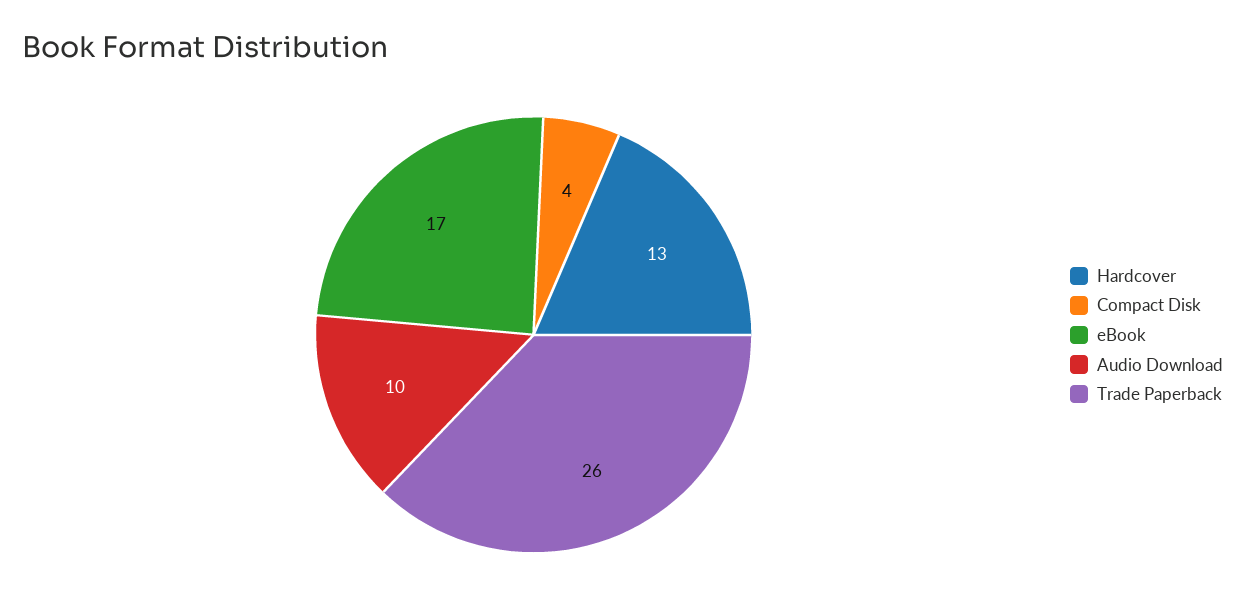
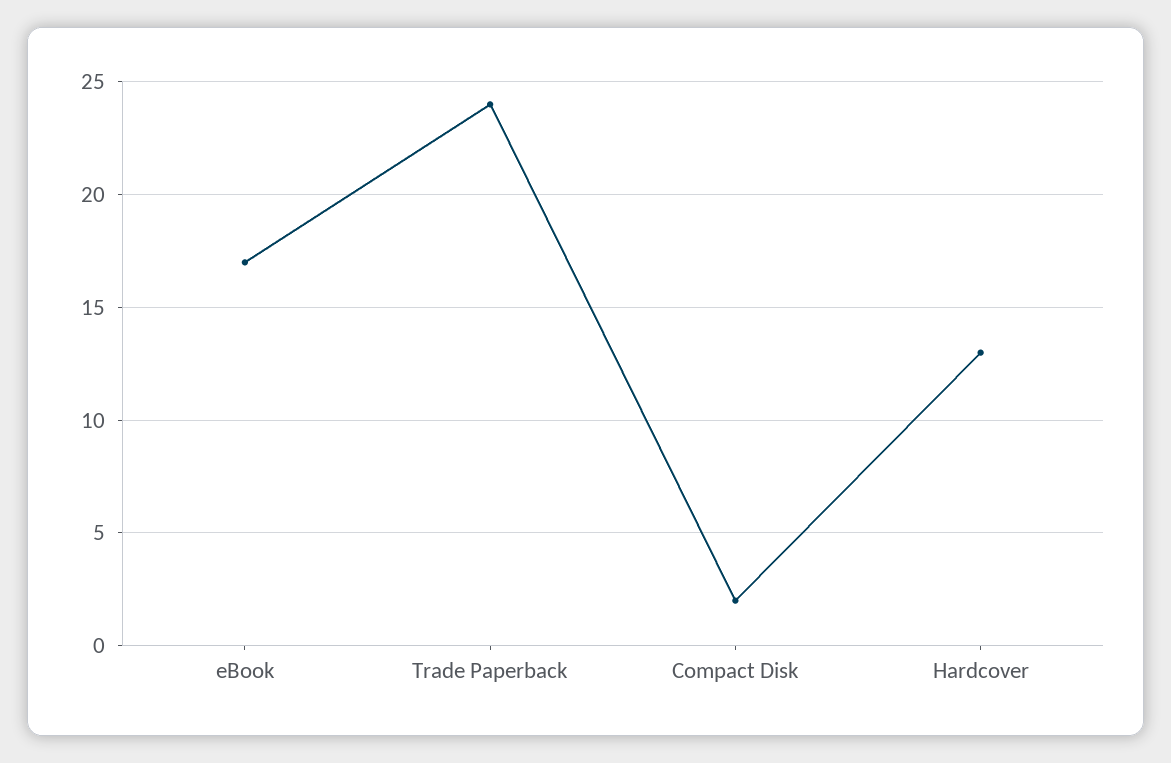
  {
    "Hardcover": 13,
-   "Compact Disk": 4,
+   "Compact Disk": 2,
    "eBook": 17,
-   "Audio Download": 10,
-   "Trade Paperback": 26
+   "Trade Paperback": 24
  }

